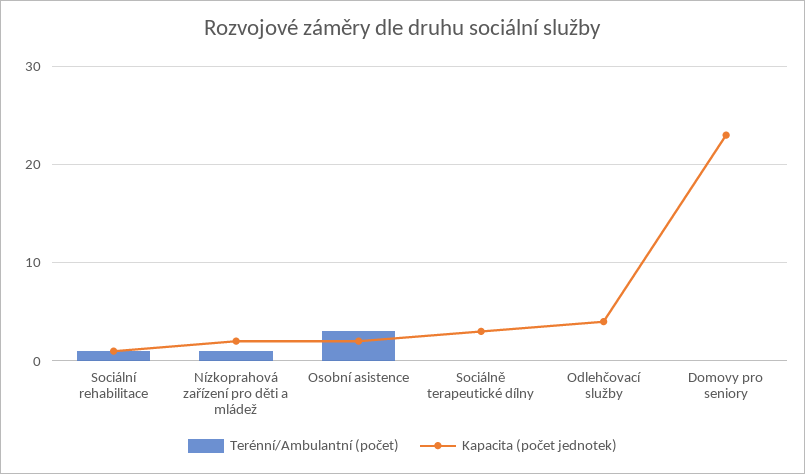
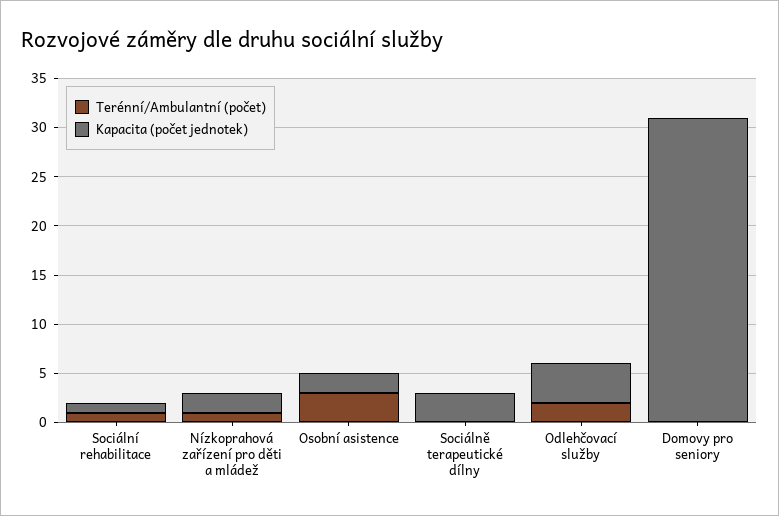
  {
    "Terénní/Ambulantní (počet)": {
      "Sociální rehabilitace": 1,
      "Nízkoprahová zařízení pro děti a mládež": 1,
      "Osobní asistence": 3,
      "Sociálně terapeutické dílny": 0,
-     "Odlehčovací služby": 0,
+     "Odlehčovací služby": 2,
      "Domovy pro seniory": 0
    },
    "Kapacita (počet jednotek)": {
      "Sociální rehabilitace": 1,
      "Nízkoprahová zařízení pro děti a mládež": 2,
      "Osobní asistence": 2,
      "Sociálně terapeutické dílny": 3,
      "Odlehčovací služby": 4,
-     "Domovy pro seniory": 23
+     "Domovy pro seniory": 31
    }
  }

